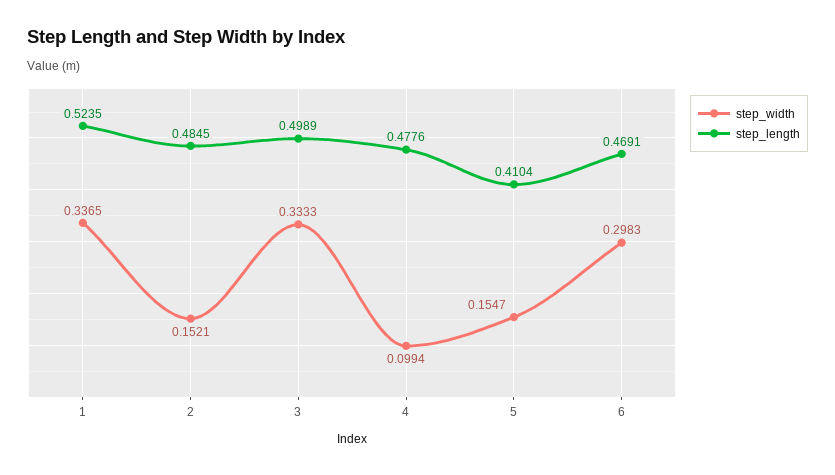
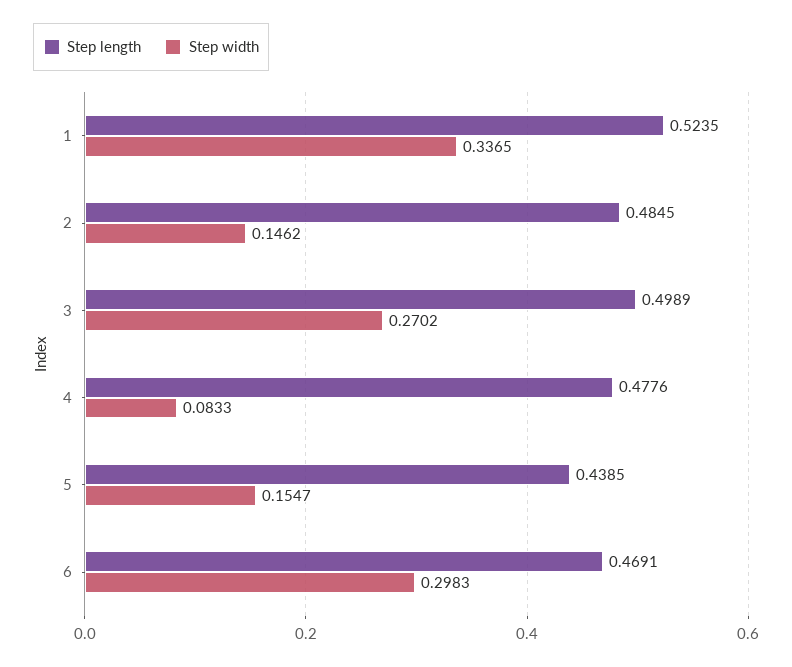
  {
    "step_width": {
      "1": 0.3365,
-     "2": 0.1521,
+     "2": 0.1462,
-     "3": 0.3333,
+     "3": 0.2702,
-     "4": 0.0994,
+     "4": 0.0833,
      "5": 0.1547,
      "6": 0.2983
    },
    "step_length": {
      "1": 0.5235,
      "2": 0.4845,
      "3": 0.4989,
      "4": 0.4776,
-     "5": 0.4104,
+     "5": 0.4385,
      "6": 0.4691
    }
  }

